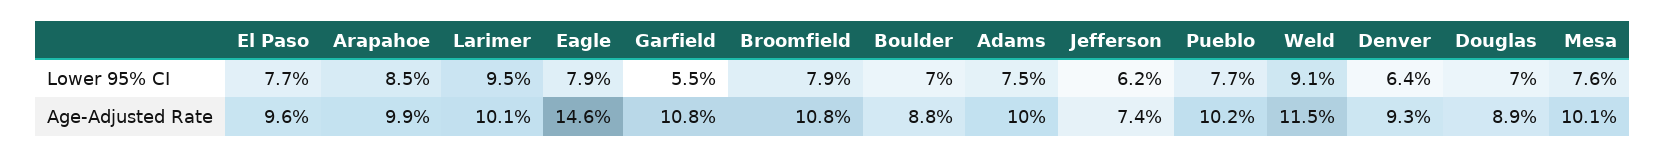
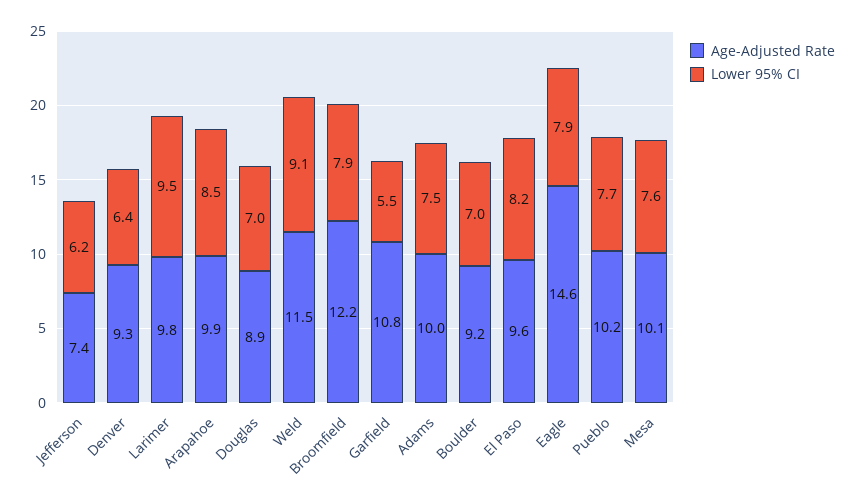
  {
    "Lower 95% CI": {
-     "El Paso": 7.7,
+     "El Paso": 8.2,
      "Arapahoe": 8.5,
      "Larimer": 9.5,
      "Eagle": 7.9,
      "Garfield": 5.5,
      "Broomfield": 7.9,
      "Boulder": 7,
      "Adams": 7.5,
      "Jefferson": 6.2,
      "Pueblo": 7.7,
      "Weld": 9.1,
      "Denver": 6.4,
      "Douglas": 7,
      "Mesa": 7.6
    },
    "Age-Adjusted Rate": {
      "El Paso": 9.6,
      "Arapahoe": 9.9,
-     "Larimer": 10.1,
+     "Larimer": 9.8,
      "Eagle": 14.6,
      "Garfield": 10.8,
-     "Broomfield": 10.8,
+     "Broomfield": 12.2,
-     "Boulder": 8.8,
+     "Boulder": 9.2,
      "Adams": 10,
      "Jefferson": 7.4,
      "Pueblo": 10.2,
      "Weld": 11.5,
      "Denver": 9.3,
      "Douglas": 8.9,
      "Mesa": 10.1
    }
  }

